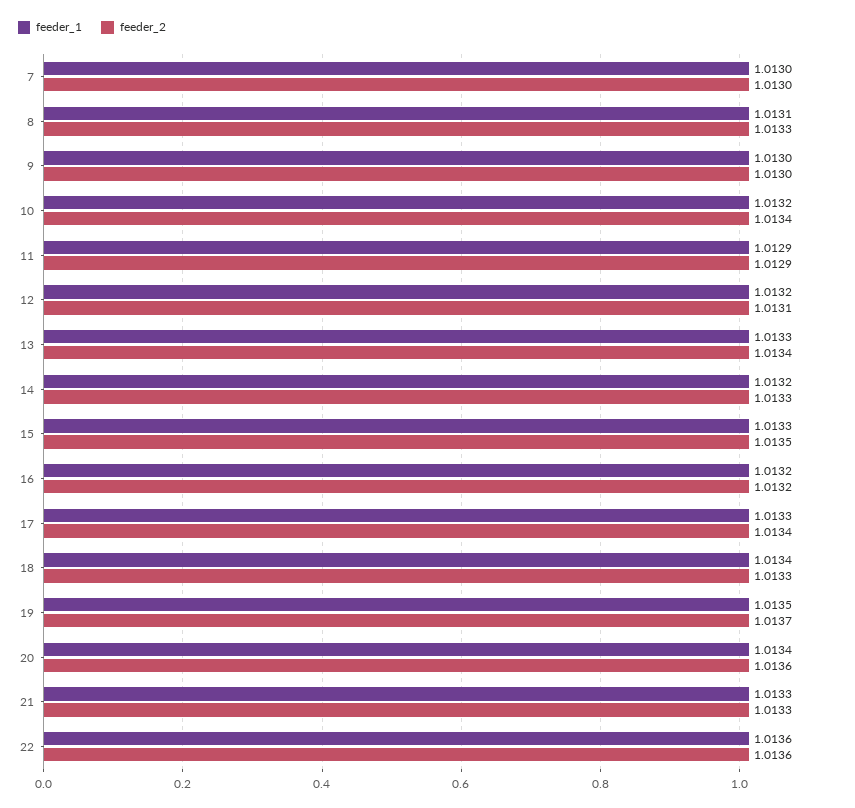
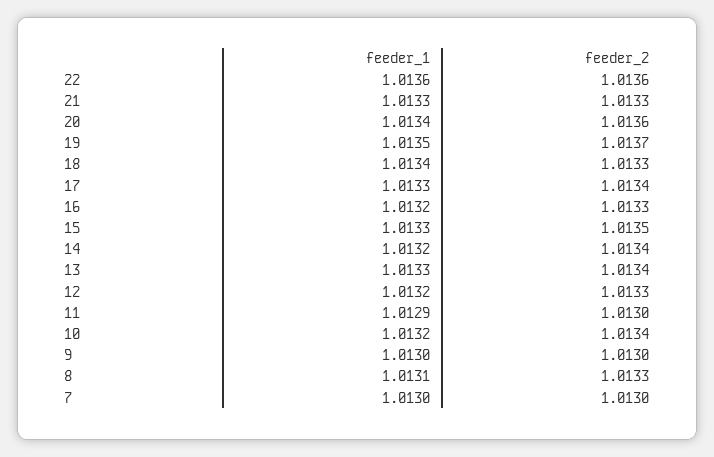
  {
    "feeder_1": {
      "7": 1.013,
      "8": 1.0131,
      "9": 1.013,
      "10": 1.0132,
      "11": 1.0129,
      "12": 1.0132,
      "13": 1.0133,
      "14": 1.0132,
      "15": 1.0133,
      "16": 1.0132,
      "17": 1.0133,
      "18": 1.0134,
      "19": 1.0135,
      "20": 1.0134,
      "21": 1.0133,
      "22": 1.0136
    },
    "feeder_2": {
      "7": 1.013,
      "8": 1.0133,
      "9": 1.013,
      "10": 1.0134,
-     "11": 1.0129,
+     "11": 1.013,
-     "12": 1.0131,
+     "12": 1.0133,
      "13": 1.0134,
-     "14": 1.0133,
+     "14": 1.0134,
      "15": 1.0135,
-     "16": 1.0132,
+     "16": 1.0133,
      "17": 1.0134,
      "18": 1.0133,
      "19": 1.0137,
      "20": 1.0136,
      "21": 1.0133,
      "22": 1.0136
    }
  }

